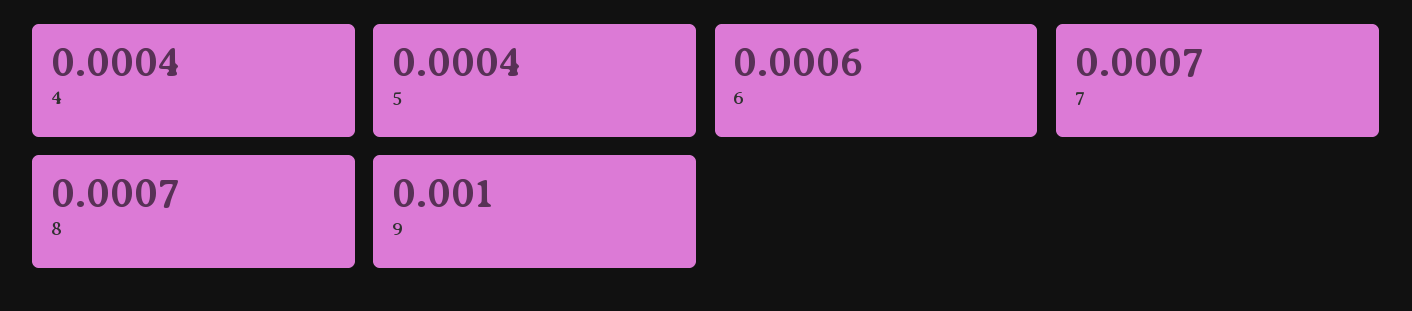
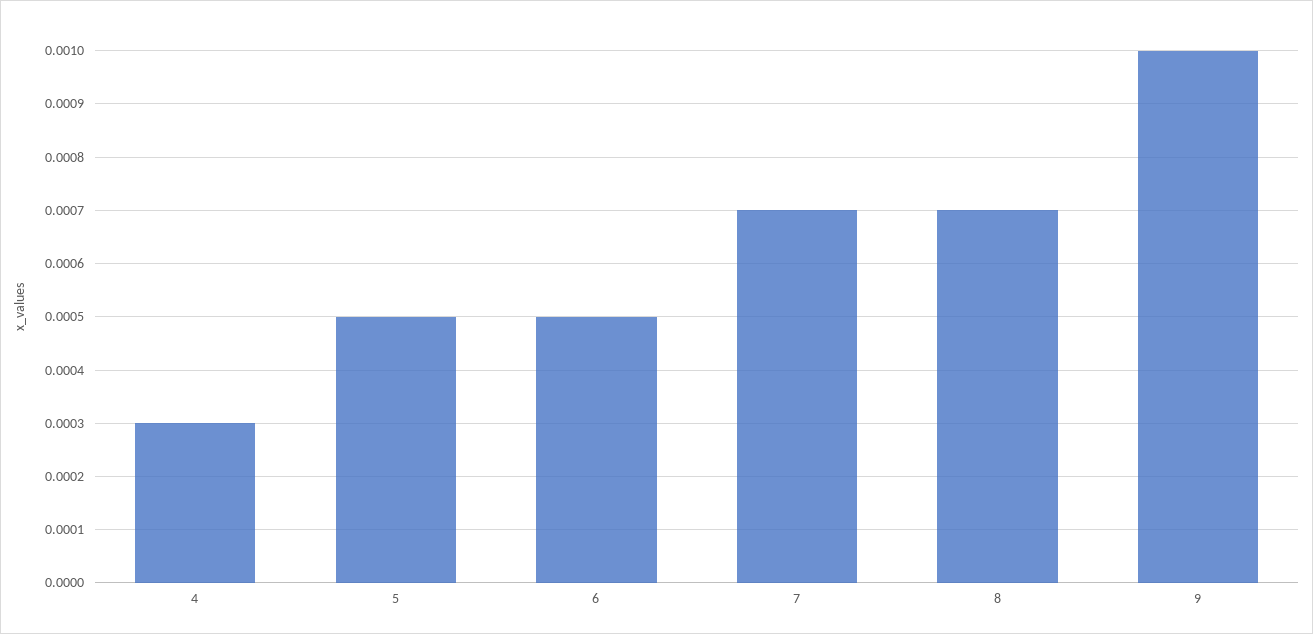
  {
-   "4": 0.0004,
+   "4": 0.0003,
-   "5": 0.0004,
+   "5": 0.0005,
-   "6": 0.0006,
+   "6": 0.0005,
    "7": 0.0007,
    "8": 0.0007,
    "9": 0.001
  }

